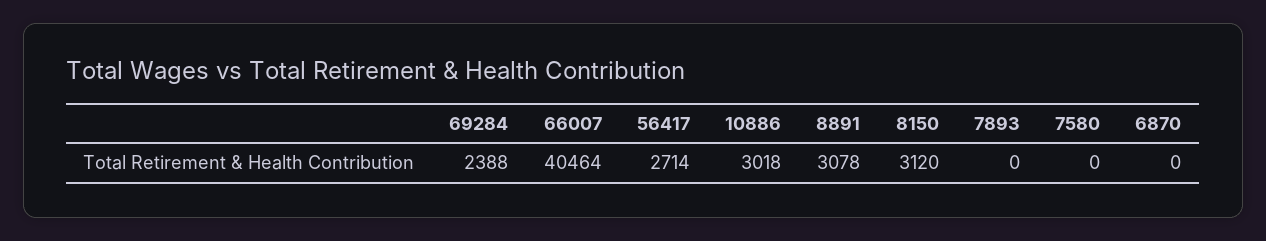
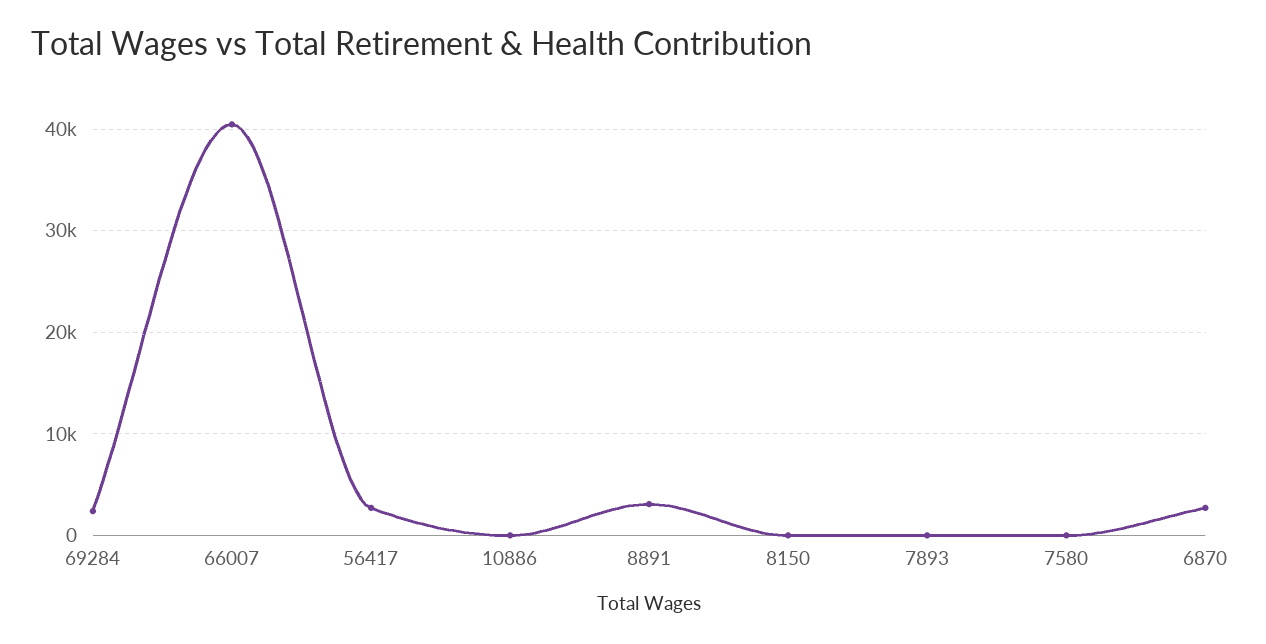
  {
    "69284": 2388,
    "66007": 40464,
    "56417": 2714,
-   "10886": 3018,
+   "10886": 0,
    "8891": 3078,
-   "8150": 3120,
+   "8150": 0,
    "7893": 0,
    "7580": 0,
-   "6870": 0
+   "6870": 3000
  }

